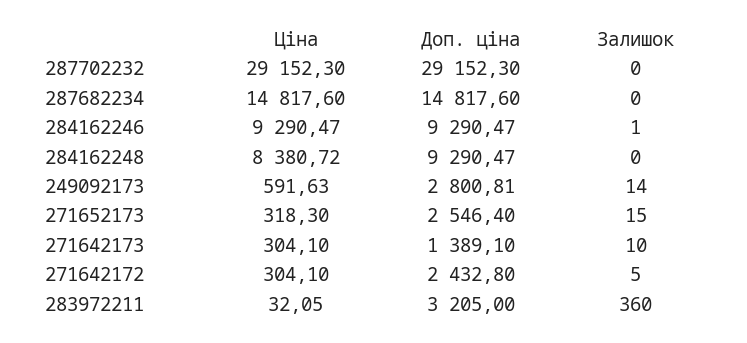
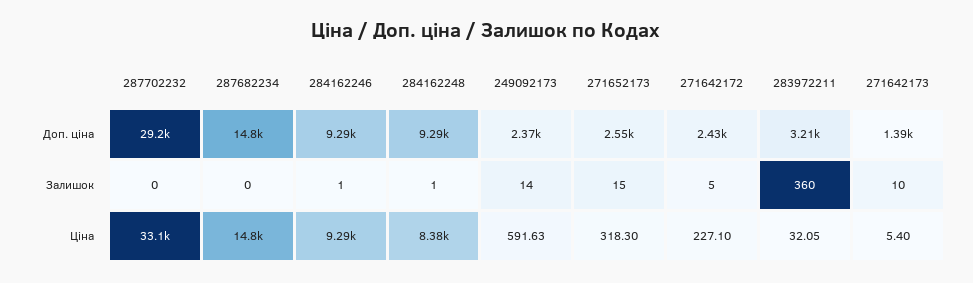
  {
    "Ціна": {
-     "287702232": 29152.3,
+     "287702232": 33100,
      "287682234": 14817.6,
      "284162246": 9290.47,
      "284162248": 8380.72,
      "249092173": 591.63,
      "271652173": 318.3,
-     "271642173": 304.1,
+     "271642173": 5.4,
-     "271642172": 304.1,
+     "271642172": 227.1,
      "283972211": 32.05
    },
    "Доп. ціна": {
      "287702232": 29152.3,
      "287682234": 14817.6,
      "284162246": 9290.47,
      "284162248": 9290.47,
-     "249092173": 2800.81,
+     "249092173": 2370,
      "271652173": 2546.4,
      "271642173": 1389.1,
      "271642172": 2432.8,
      "283972211": 3205
    },
    "Залишок": {
      "287702232": 0,
      "287682234": 0,
      "284162246": 1,
-     "284162248": 0,
+     "284162248": 1,
      "249092173": 14,
      "271652173": 15,
      "271642173": 10,
      "271642172": 5,
      "283972211": 360
    }
  }

